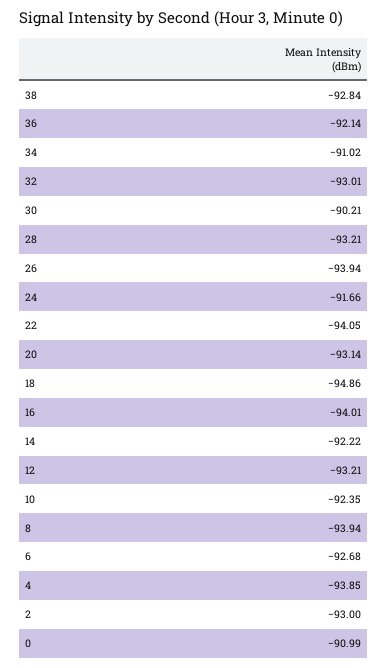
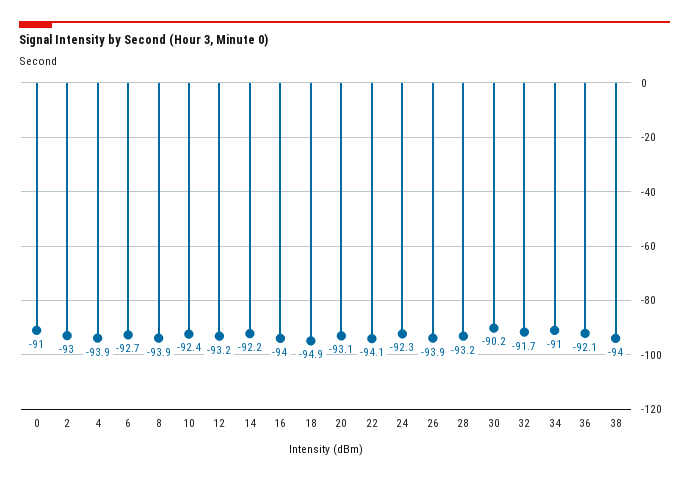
  {
-   "38": -92.84,
+   "38": -94,
    "36": -92.14,
    "34": -91.02,
-   "32": -93.01,
+   "32": -91.7,
    "30": -90.21,
    "28": -93.21,
    "26": -93.94,
-   "24": -91.66,
+   "24": -92.3,
    "22": -94.05,
    "20": -93.14,
    "18": -94.86,
    "16": -94.01,
    "14": -92.22,
    "12": -93.21,
    "10": -92.35,
    "8": -93.94,
    "6": -92.68,
    "4": -93.85,
    "2": -93,
    "0": -90.99
  }

